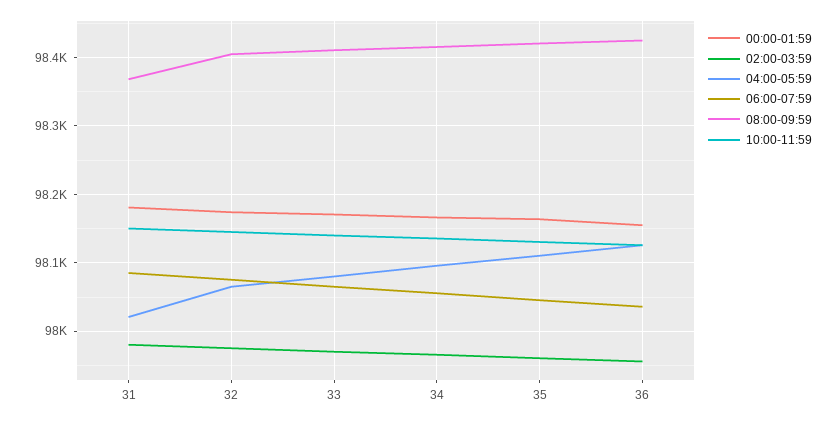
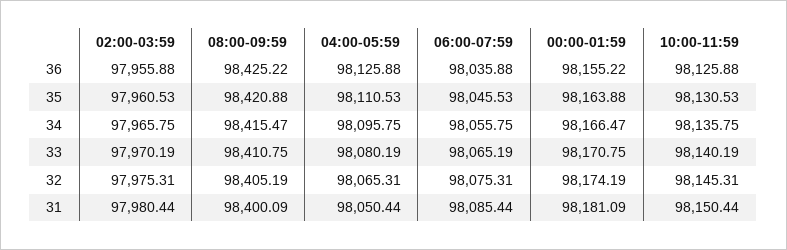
  {
    "00:00-01:59": {
      "31": 98181.09,
      "32": 98174.19,
      "33": 98170.75,
      "34": 98166.47,
      "35": 98163.88,
      "36": 98155.22
    },
    "02:00-03:59": {
      "31": 97980.44,
      "32": 97975.31,
      "33": 97970.19,
      "34": 97965.75,
      "35": 97960.53,
      "36": 97955.88
    },
    "04:00-05:59": {
-     "31": 98020,
+     "31": 98050.44,
      "32": 98065.31,
      "33": 98080.19,
      "34": 98095.75,
      "35": 98110.53,
      "36": 98125.88
    },
    "06:00-07:59": {
      "31": 98085.44,
      "32": 98075.31,
      "33": 98065.19,
      "34": 98055.75,
      "35": 98045.53,
      "36": 98035.88
    },
    "08:00-09:59": {
-     "31": 98370,
+     "31": 98400.09,
      "32": 98405.19,
      "33": 98410.75,
      "34": 98415.47,
      "35": 98420.88,
      "36": 98425.22
    },
    "10:00-11:59": {
      "31": 98150.44,
      "32": 98145.31,
      "33": 98140.19,
      "34": 98135.75,
      "35": 98130.53,
      "36": 98125.88
    }
  }

